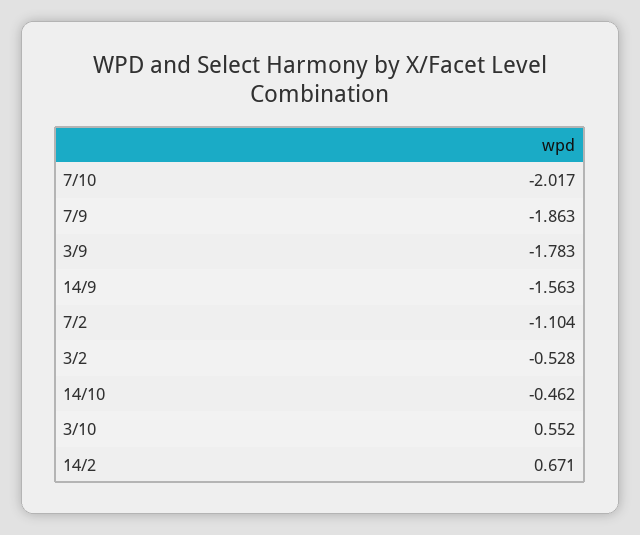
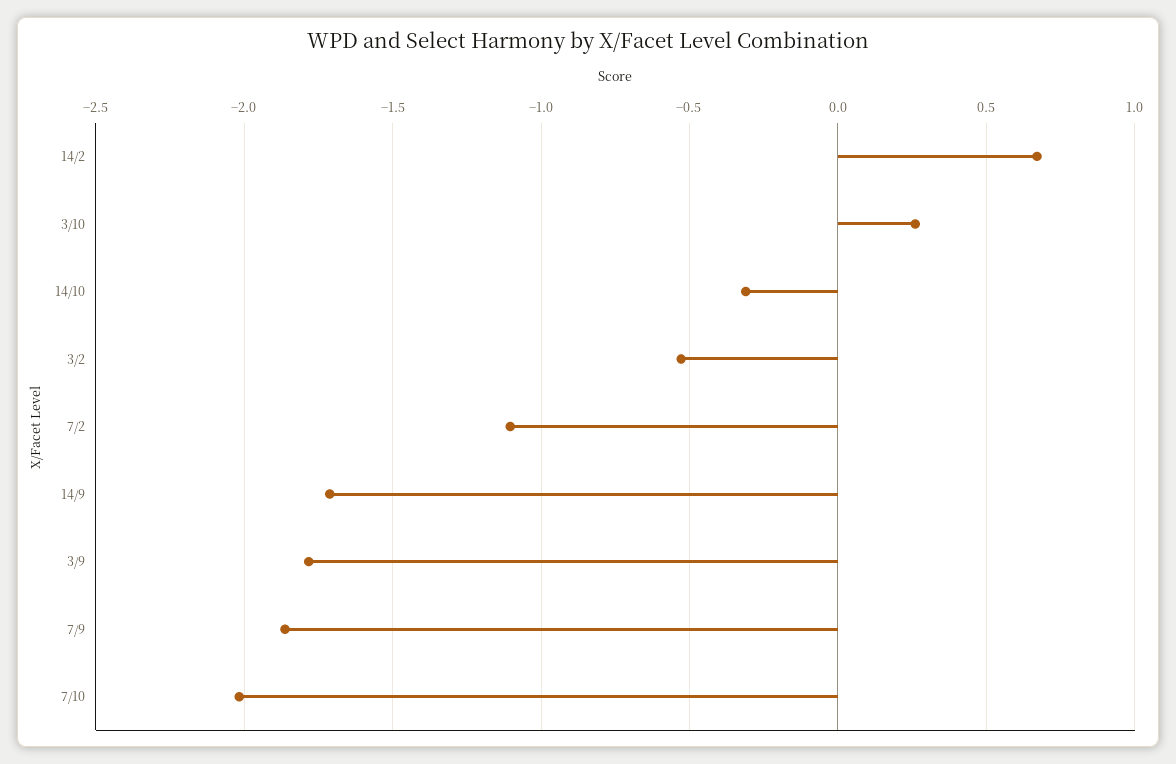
  {
    "7/10": -2.017,
    "7/9": -1.863,
    "3/9": -1.783,
-   "14/9": -1.563,
+   "14/9": -1.7,
    "7/2": -1.104,
    "3/2": -0.528,
-   "14/10": -0.462,
+   "14/10": -0.3,
-   "3/10": 0.552,
+   "3/10": 0.25,
    "14/2": 0.671
  }

